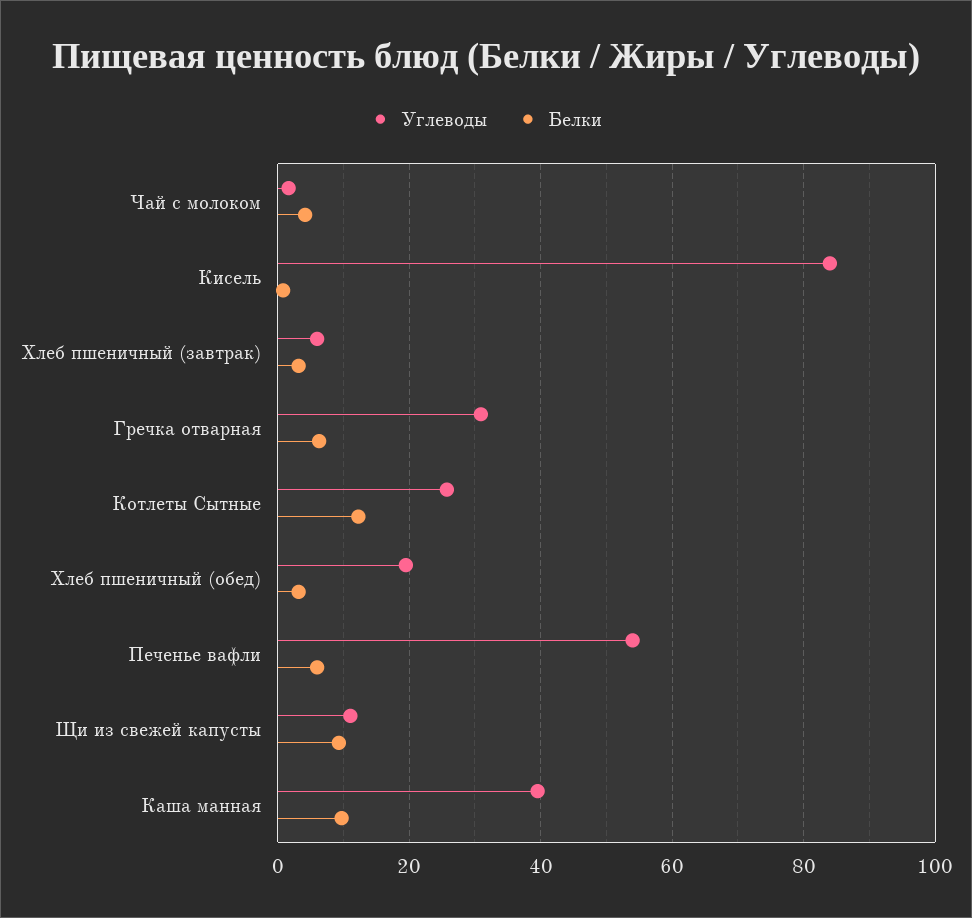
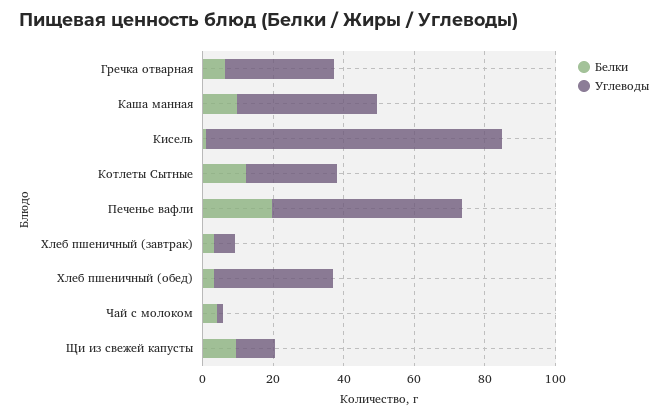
  {
    "Углеводы": {
      "Чай с молоком": 2,
      "Кисель": 84,
      "Хлеб пшеничный (завтрак)": 6,
      "Гречка отварная": 30,
      "Котлеты Сытные": 26,
-     "Хлеб пшеничный (обед)": 20,
+     "Хлеб пшеничный (обед)": 35,
      "Печенье вафли": 54,
      "Щи из свежей капусты": 12,
      "Каша манная": 40
    },
    "Белки": {
      "Чай с молоком": 4,
      "Кисель": 0,
      "Хлеб пшеничный (завтрак)": 4,
      "Гречка отварная": 6,
      "Котлеты Сытные": 12,
      "Хлеб пшеничный (обед)": 4,
-     "Печенье вафли": 6,
+     "Печенье вафли": 20,
      "Щи из свежей капусты": 10,
      "Каша манная": 10
    }
  }

